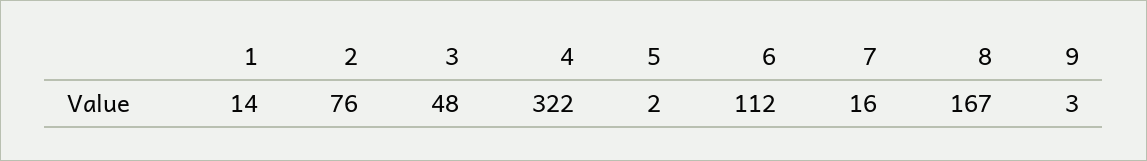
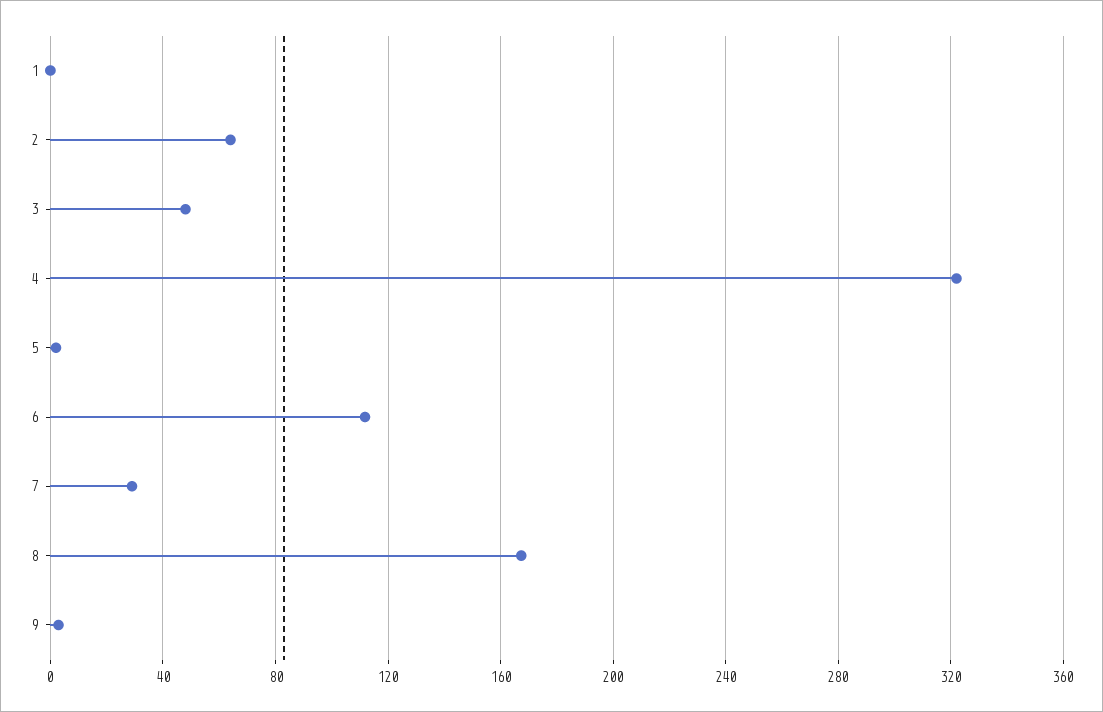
  {
-   "1": 14,
+   "1": 0,
-   "2": 76,
+   "2": 65,
    "3": 48,
    "4": 322,
    "5": 2,
    "6": 112,
-   "7": 16,
+   "7": 30,
    "8": 167,
    "9": 3
  }

